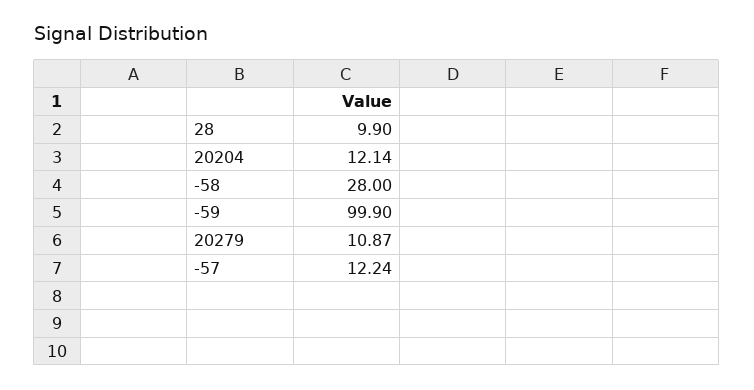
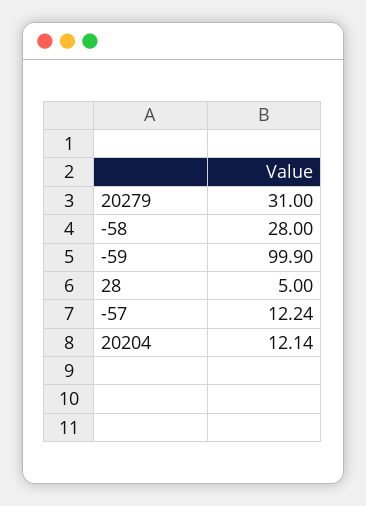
  {
-   "28": 9.9,
+   "28": 5,
    "20204": 12.14,
    "-58": 28,
    "-59": 99.9,
-   "20279": 10.87,
+   "20279": 31,
    "-57": 12.24
  }

